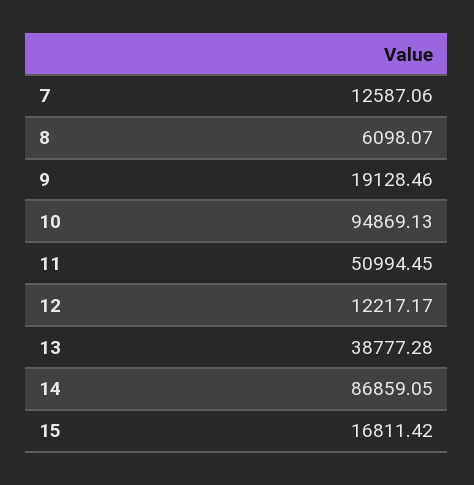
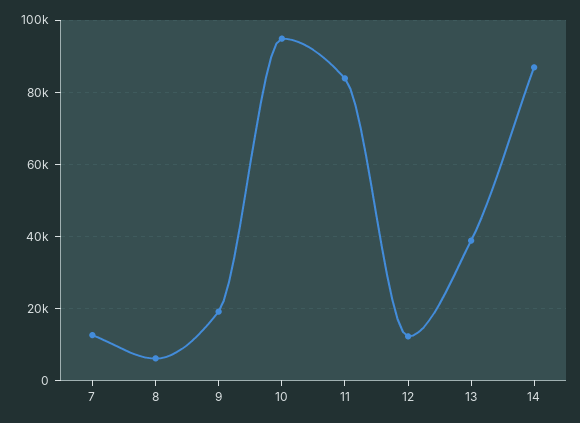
  {
    "7": 12587.06,
    "8": 6098.07,
    "9": 19128.46,
    "10": 94869.13,
-   "11": 50994.45,
+   "11": 84000,
    "12": 12217.17,
    "13": 38777.28,
-   "14": 86859.05,
+   "14": 86859.05
-   "15": 16811.42
  }

